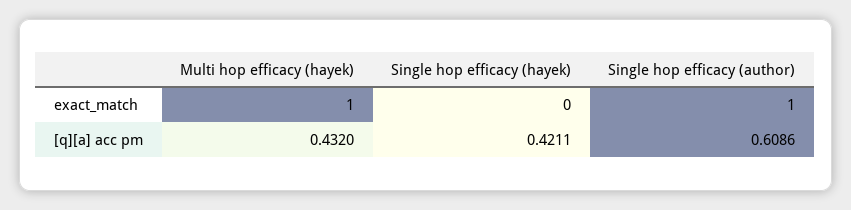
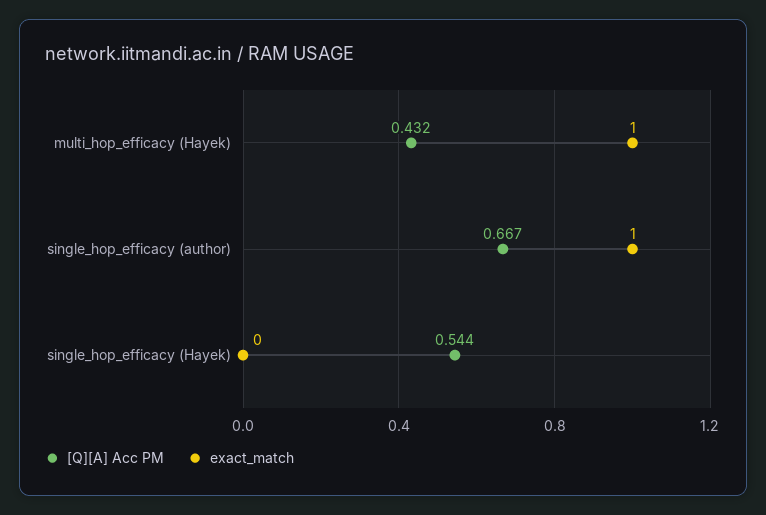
  {
    "exact_match": {
      "Multi hop efficacy (hayek)": 1,
      "Single hop efficacy (hayek)": 0,
      "Single hop efficacy (author)": 1
    },
    "[q][a] acc pm": {
      "Multi hop efficacy (hayek)": 0.432,
-     "Single hop efficacy (hayek)": 0.4211,
+     "Single hop efficacy (hayek)": 0.544,
-     "Single hop efficacy (author)": 0.6086
+     "Single hop efficacy (author)": 0.667
    }
  }

